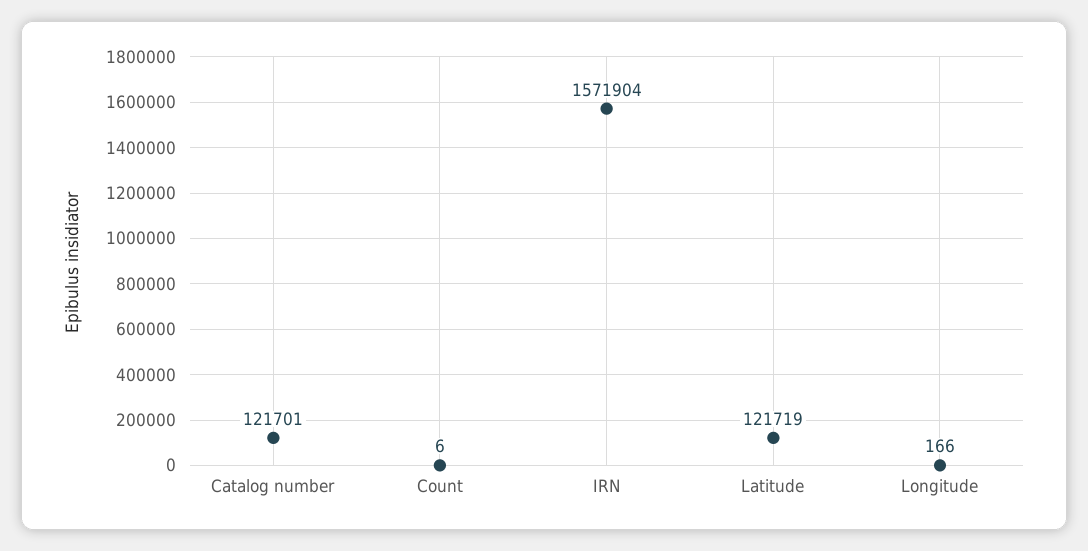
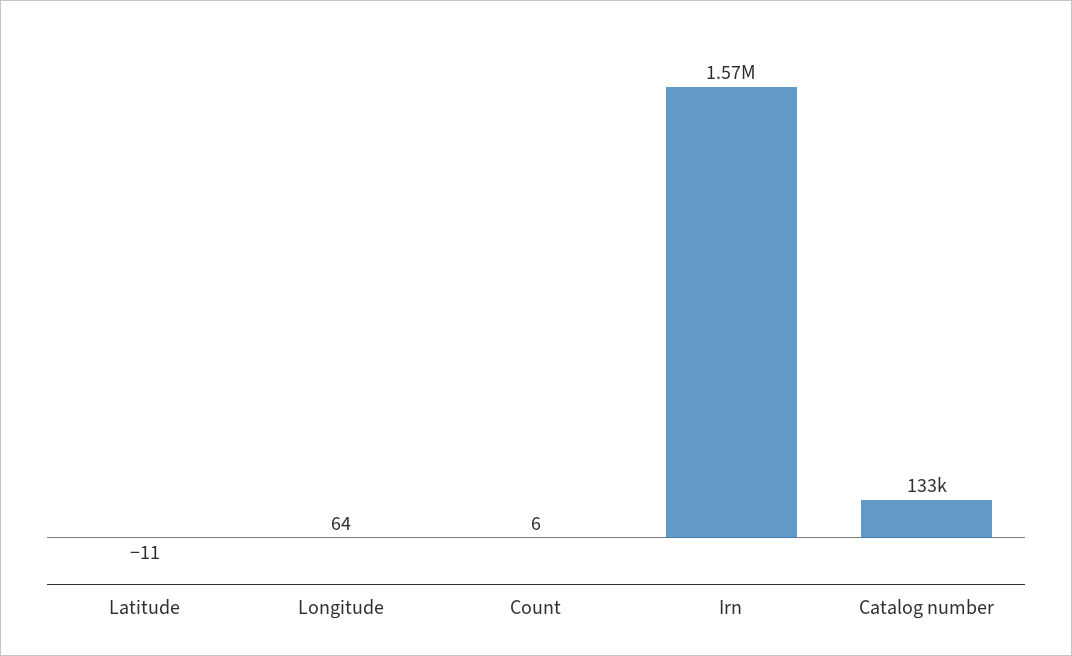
  {
-   "Catalog number": 121701,
+   "Catalog number": 133000,
    "Count": 6,
    "IRN": 1571904,
-   "Latitude": 121719,
+   "Latitude": -11,
-   "Longitude": 166
+   "Longitude": 64
  }

